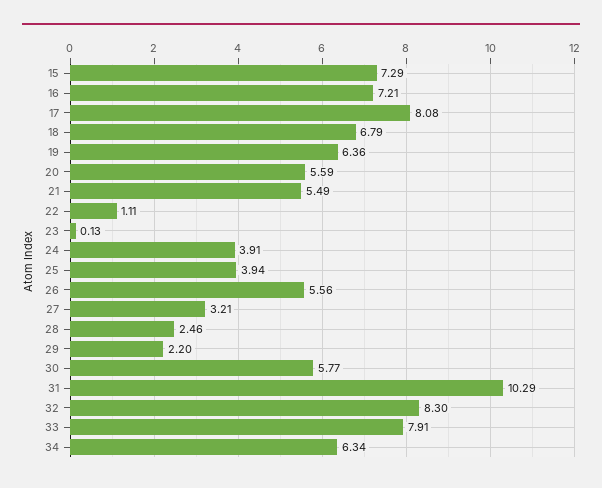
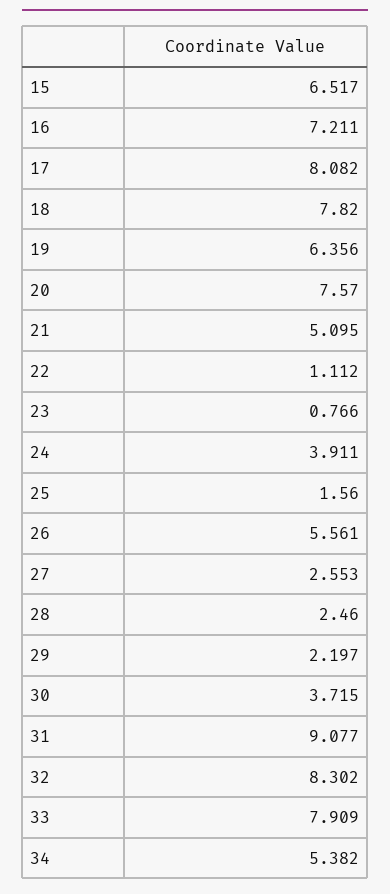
  {
-   "15": 7.29,
+   "15": 6.517,
    "16": 7.211,
    "17": 8.082,
-   "18": 6.79,
+   "18": 7.82,
    "19": 6.356,
-   "20": 5.59,
+   "20": 7.57,
-   "21": 5.49,
+   "21": 5.095,
    "22": 1.112,
-   "23": 0.13,
+   "23": 0.766,
    "24": 3.911,
-   "25": 3.94,
+   "25": 1.56,
    "26": 5.561,
-   "27": 3.21,
+   "27": 2.553,
    "28": 2.46,
    "29": 2.197,
-   "30": 5.77,
+   "30": 3.715,
-   "31": 10.29,
+   "31": 9.077,
    "32": 8.302,
    "33": 7.909,
-   "34": 6.34
+   "34": 5.382
  }

